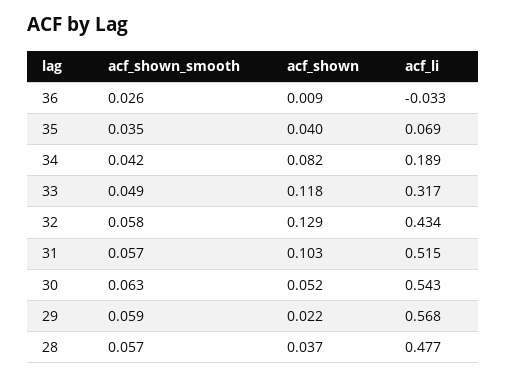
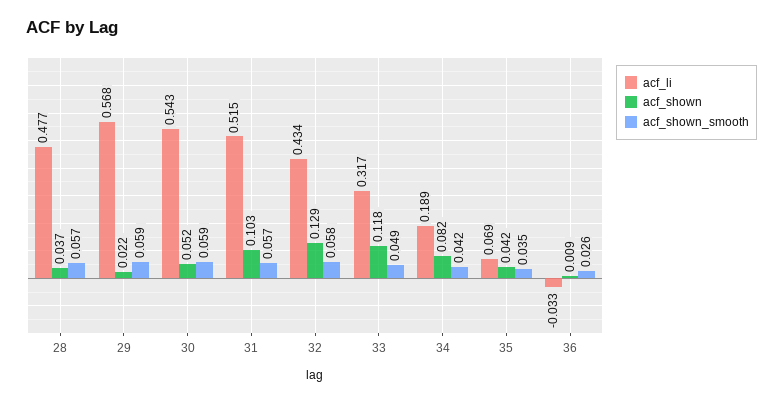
  {
    "acf_shown_smooth": {
      "36": 0.026,
      "35": 0.035,
      "34": 0.042,
      "33": 0.049,
      "32": 0.058,
      "31": 0.057,
-     "30": 0.063,
+     "30": 0.059,
      "29": 0.059,
      "28": 0.057
    },
    "acf_shown": {
      "36": 0.009,
-     "35": 0.04,
+     "35": 0.042,
      "34": 0.082,
      "33": 0.118,
      "32": 0.129,
      "31": 0.103,
      "30": 0.052,
      "29": 0.022,
      "28": 0.037
    },
    "acf_li": {
      "36": -0.033,
      "35": 0.069,
      "34": 0.189,
      "33": 0.317,
      "32": 0.434,
      "31": 0.515,
      "30": 0.543,
      "29": 0.568,
      "28": 0.477
    }
  }

